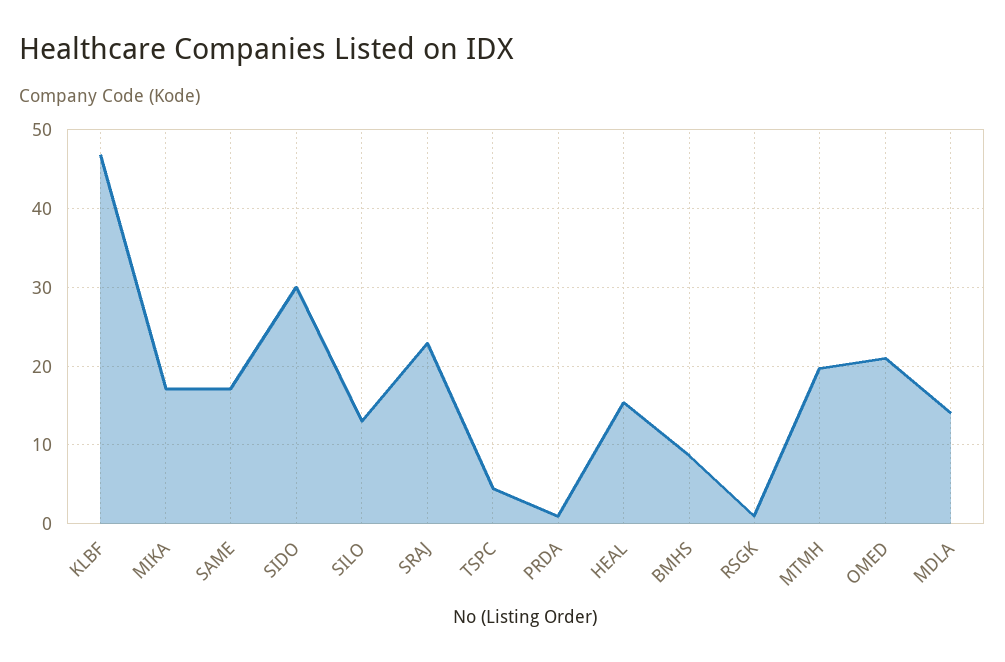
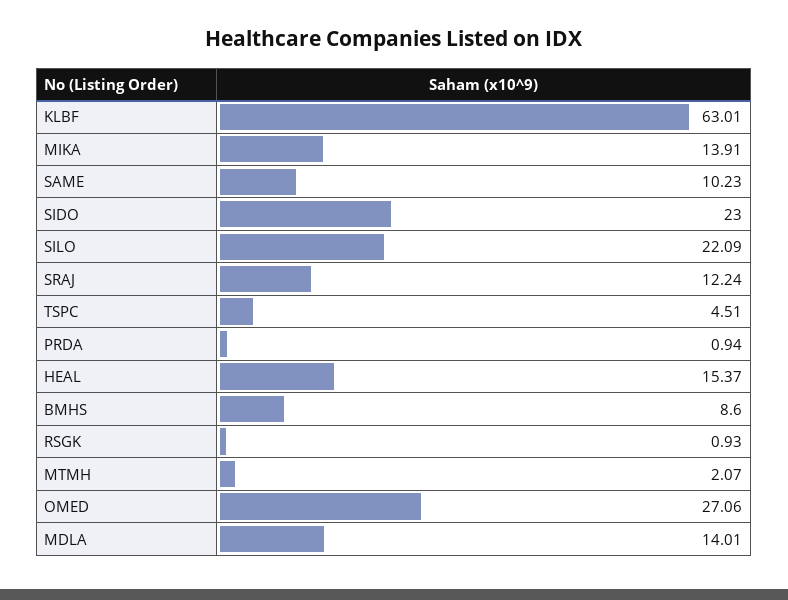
  {
-   "KLBF": 47,
+   "KLBF": 63.01,
-   "MIKA": 17,
+   "MIKA": 13.91,
-   "SAME": 17,
+   "SAME": 10.23,
-   "SIDO": 30,
+   "SIDO": 23,
-   "SILO": 13,
+   "SILO": 22.09,
-   "SRAJ": 23,
+   "SRAJ": 12.24,
    "TSPC": 4.51,
    "PRDA": 0.94,
    "HEAL": 15.37,
    "BMHS": 8.6,
    "RSGK": 0.93,
-   "MTMH": 20,
+   "MTMH": 2.07,
-   "OMED": 21,
+   "OMED": 27.06,
    "MDLA": 14.01
  }

